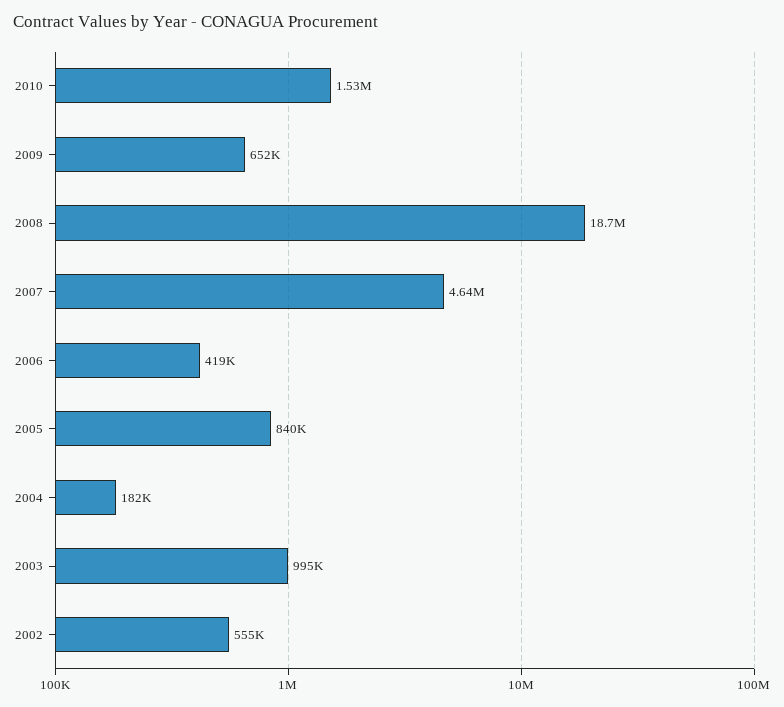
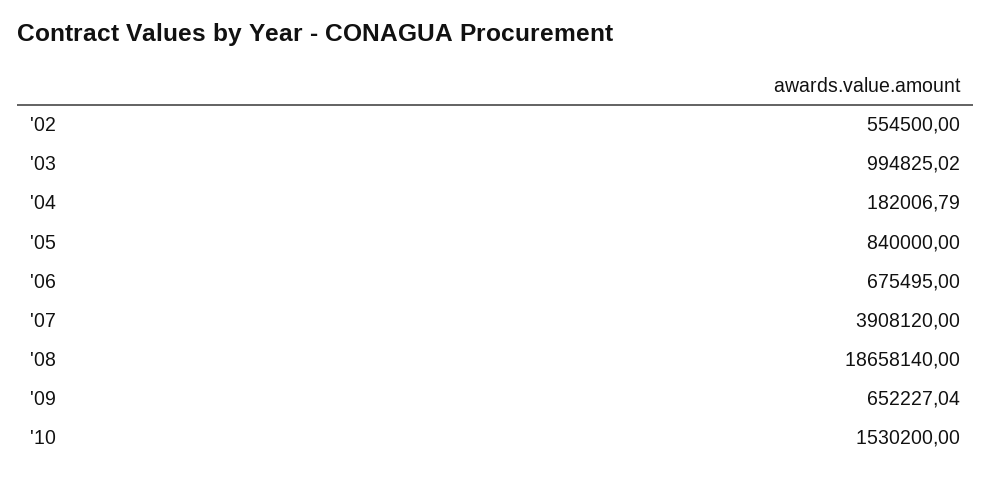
  {
    "2010": 1530200,
    "2009": 652227.04,
    "2008": 18658140,
-   "2007": 4640000,
+   "2007": 3908120,
-   "2006": 419000,
+   "2006": 675495,
    "2005": 840000,
    "2004": 182006.79,
    "2003": 994825.02,
    "2002": 554500
  }

